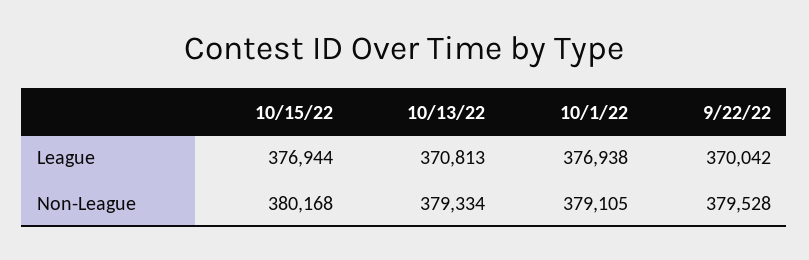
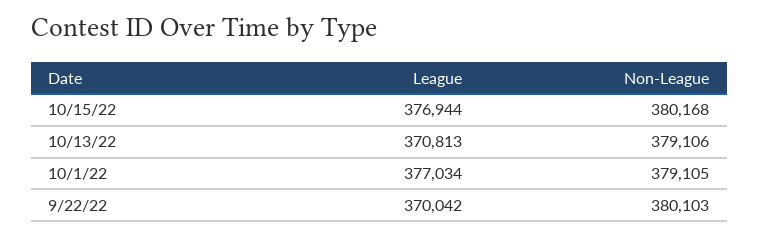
  {
    "10/15/22": {
      "League": 376944,
      "Non-League": 380168
    },
    "10/13/22": {
      "League": 370813,
-     "Non-League": 379334
+     "Non-League": 379106
    },
    "10/1/22": {
-     "League": 376938,
+     "League": 377034,
      "Non-League": 379105
    },
    "9/22/22": {
      "League": 370042,
-     "Non-League": 379528
+     "Non-League": 380103
    }
  }

